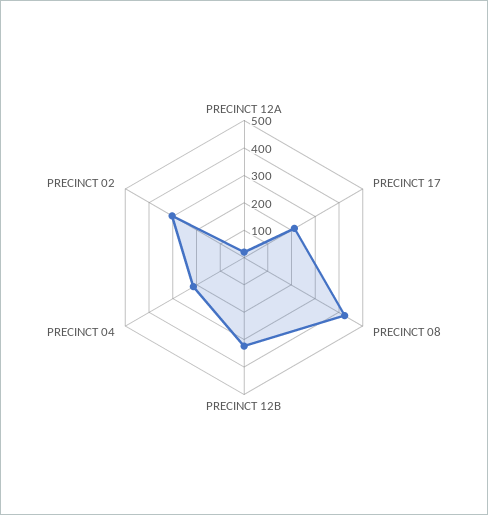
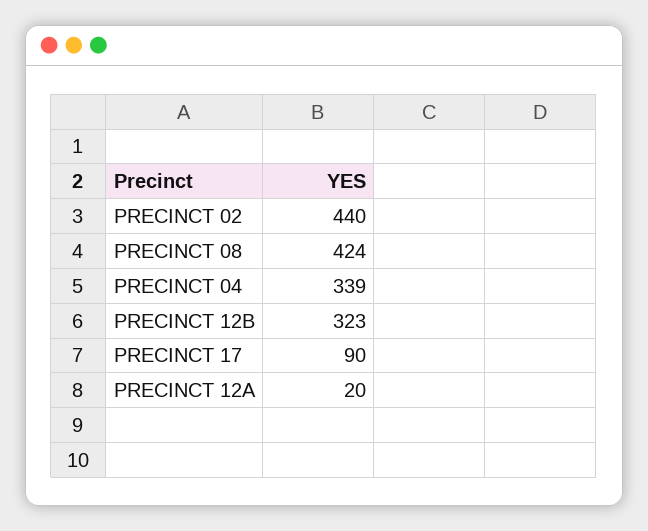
  {
    "PRECINCT 12A": 20,
-   "PRECINCT 17": 200,
+   "PRECINCT 17": 90,
    "PRECINCT 08": 424,
    "PRECINCT 12B": 323,
-   "PRECINCT 04": 200,
+   "PRECINCT 04": 339,
-   "PRECINCT 02": 300
+   "PRECINCT 02": 440
  }

